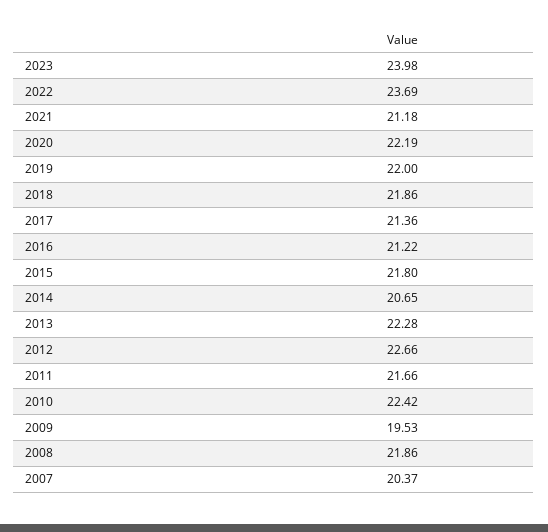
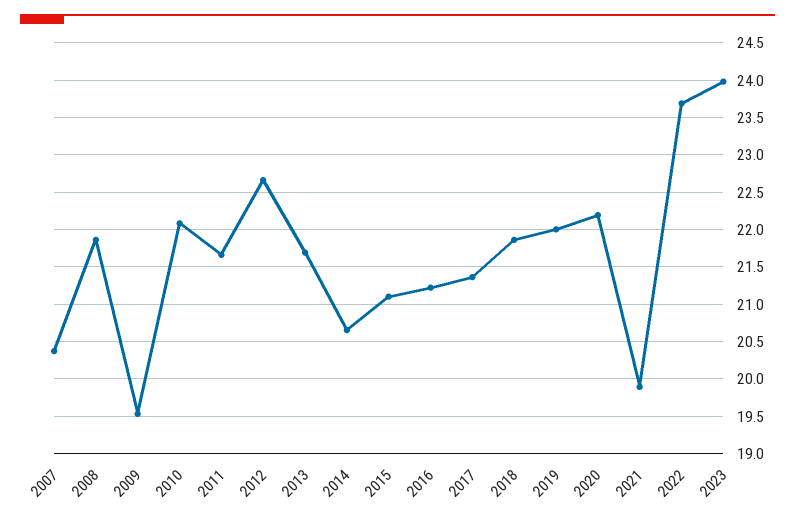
  {
    "2023": 23.98,
    "2022": 23.69,
-   "2021": 21.18,
+   "2021": 19.9,
    "2020": 22.19,
    "2019": 22,
    "2018": 21.86,
    "2017": 21.36,
    "2016": 21.22,
-   "2015": 21.8,
+   "2015": 21.1,
    "2014": 20.65,
-   "2013": 22.28,
+   "2013": 21.7,
    "2012": 22.66,
    "2011": 21.66,
-   "2010": 22.42,
+   "2010": 22.1,
    "2009": 19.53,
    "2008": 21.86,
    "2007": 20.37
  }

